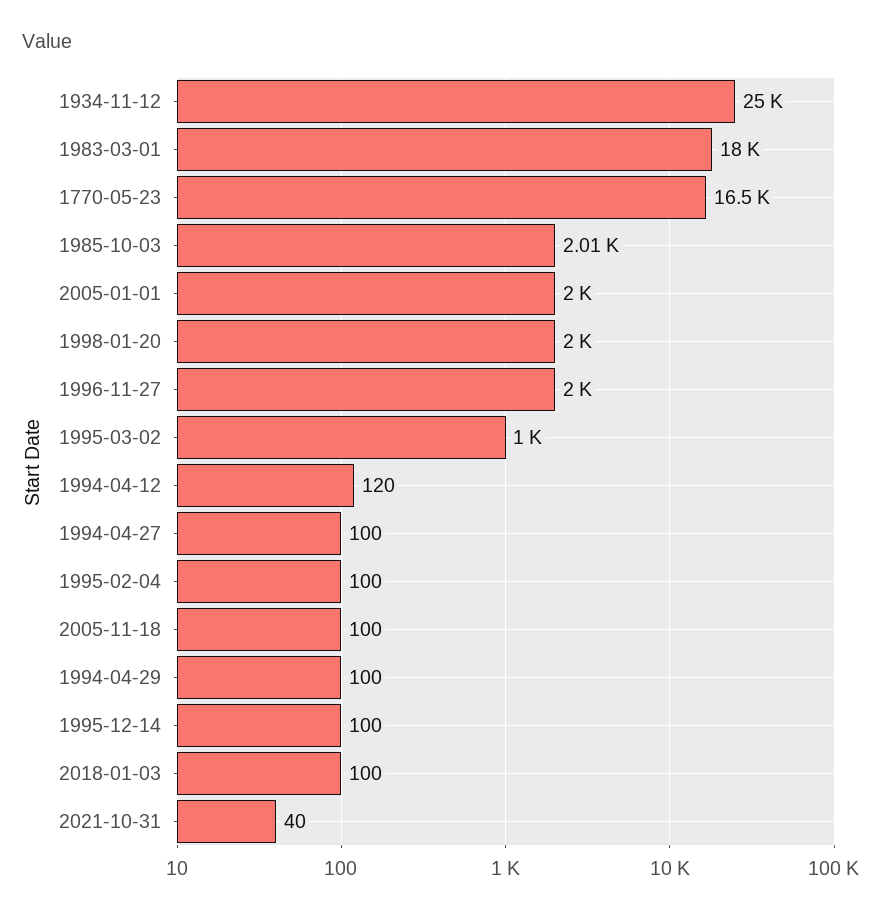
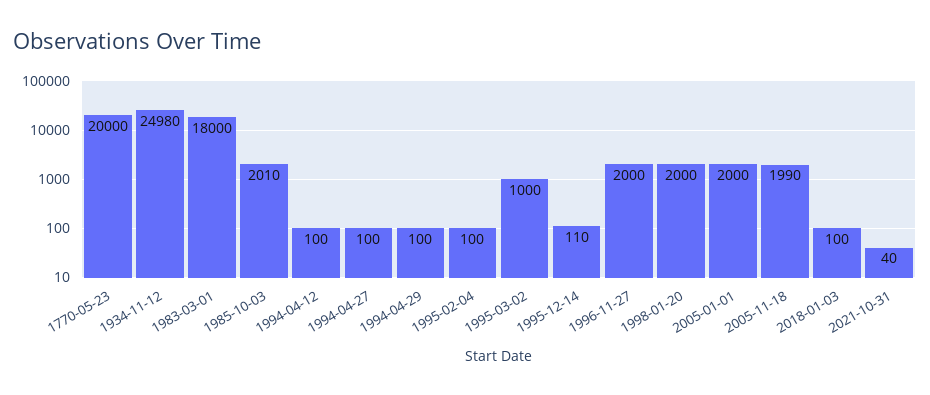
  {
    "1934-11-12": 24980,
    "1983-03-01": 18000,
-   "1770-05-23": 16500,
+   "1770-05-23": 20000,
    "1985-10-03": 2010,
    "2005-01-01": 2000,
    "1998-01-20": 2000,
    "1996-11-27": 2000,
    "1995-03-02": 1000,
-   "1994-04-12": 120,
+   "1994-04-12": 100,
    "1994-04-27": 100,
    "1995-02-04": 100,
-   "2005-11-18": 100,
+   "2005-11-18": 1990,
    "1994-04-29": 100,
-   "1995-12-14": 100,
+   "1995-12-14": 110,
    "2018-01-03": 100,
    "2021-10-31": 40
  }

